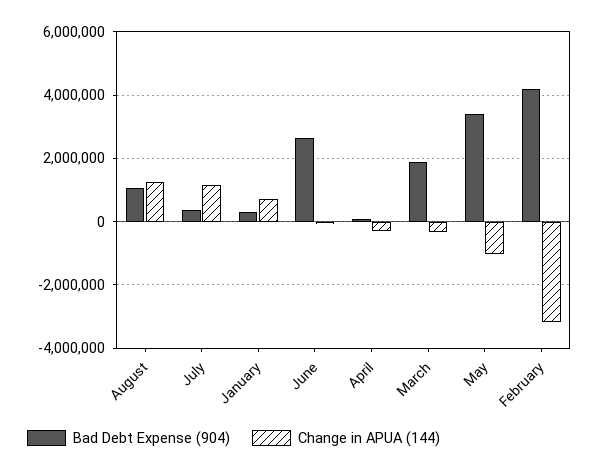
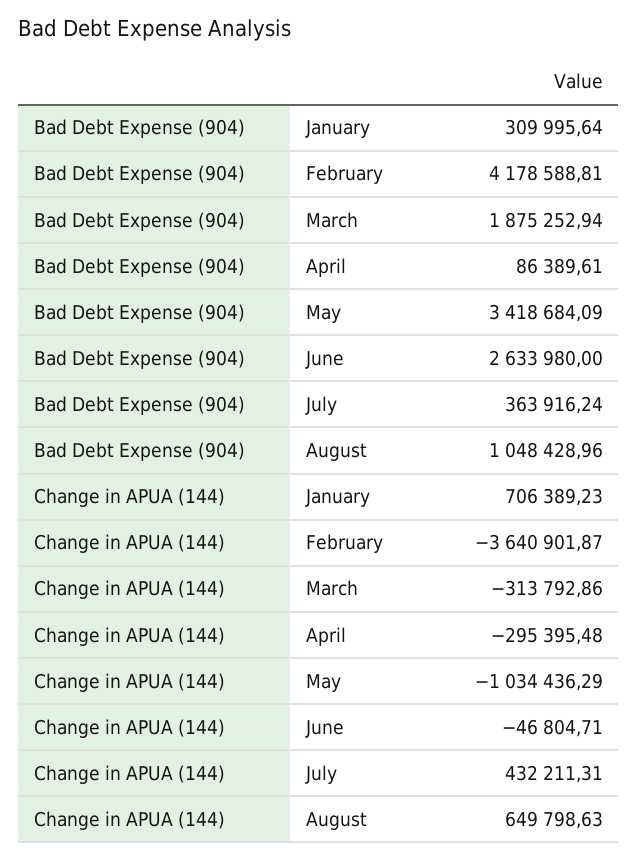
  {
    "Bad Debt Expense (904)": {
      "August": 1048428.96,
      "July": 363916.24,
      "January": 309995.64,
      "June": 2633980,
      "April": 86389.61,
      "March": 1875252.94,
      "May": 3418684.09,
      "February": 4178588.81
    },
    "Change in APUA (144)": {
-     "August": 1200000,
+     "August": 649798.63,
-     "July": 1200000,
+     "July": 432211.31,
      "January": 706389.23,
      "June": -46804.71,
      "April": -295395.48,
      "March": -313792.86,
      "May": -1034436.29,
-     "February": -3200000
+     "February": -3640901.87
    }
  }

